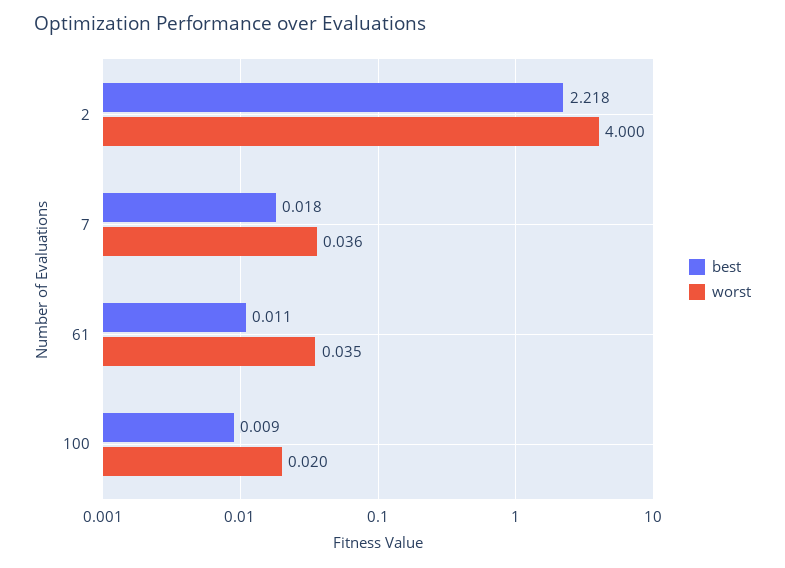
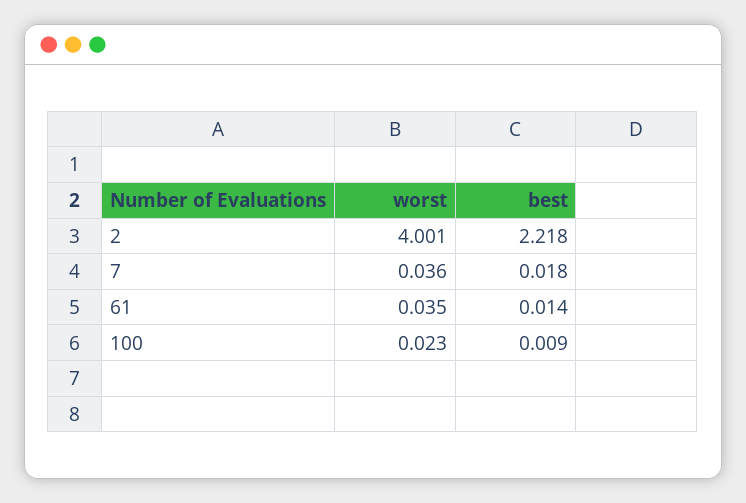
  {
    "best": {
      "2": 2.218,
      "7": 0.018,
-     "61": 0.011,
+     "61": 0.014,
      "100": 0.009
    },
    "worst": {
-     "2": 4,
+     "2": 4.001,
      "7": 0.036,
      "61": 0.035,
-     "100": 0.02
+     "100": 0.023
    }
  }

